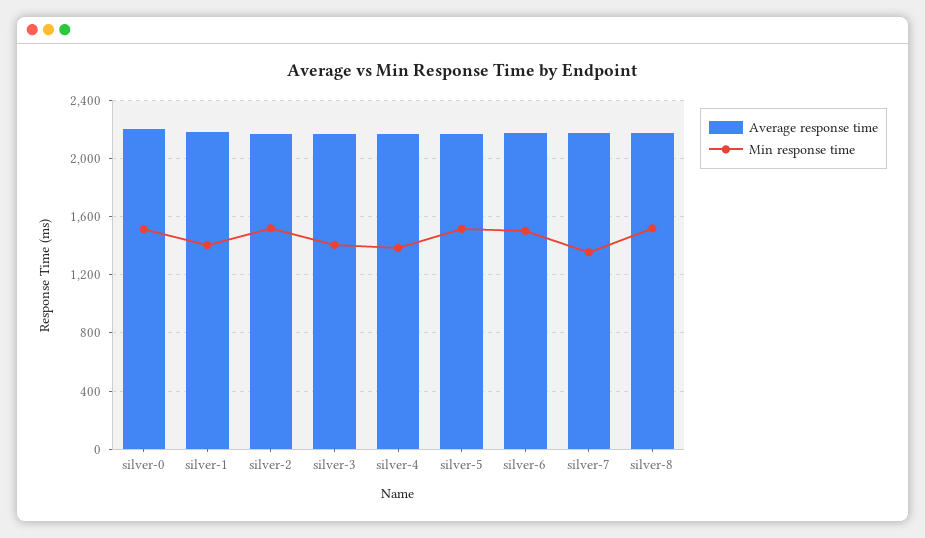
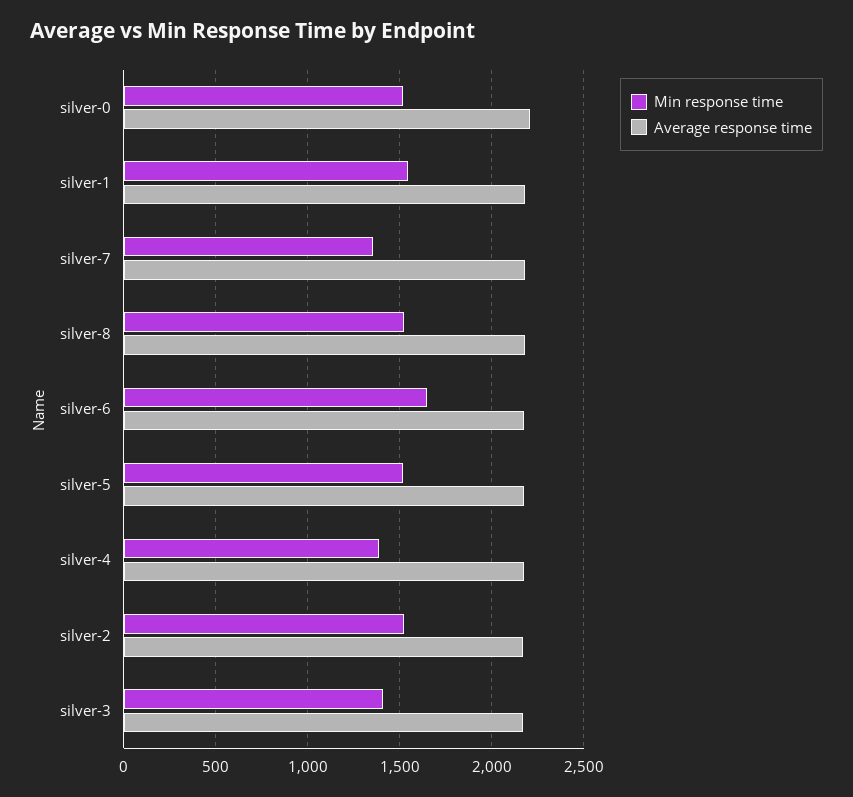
  {
    "Average response time": {
      "silver-0": 2200,
      "silver-1": 2200,
      "silver-2": 2150,
      "silver-3": 2150,
      "silver-4": 2150,
      "silver-5": 2150,
      "silver-6": 2200,
      "silver-7": 2200,
      "silver-8": 2200
    },
    "Min response time": {
      "silver-0": 1500,
-     "silver-1": 1400,
+     "silver-1": 1550,
      "silver-2": 1500,
      "silver-3": 1400,
      "silver-4": 1400,
      "silver-5": 1500,
-     "silver-6": 1500,
+     "silver-6": 1650,
      "silver-7": 1350,
      "silver-8": 1500
    }
  }

